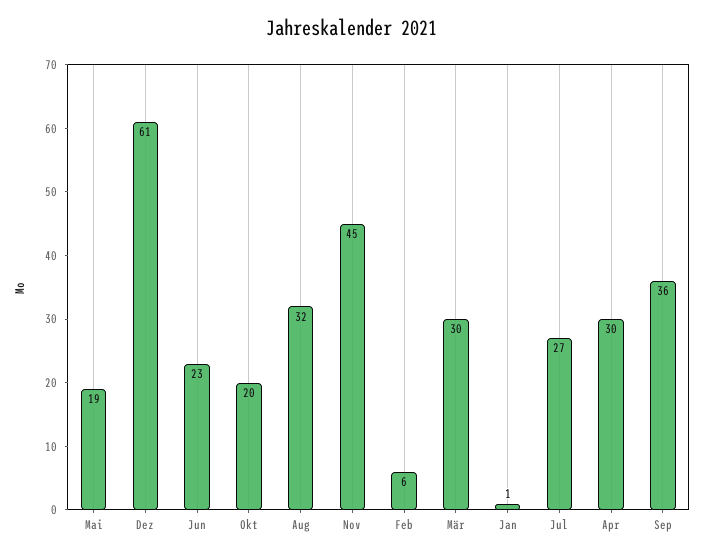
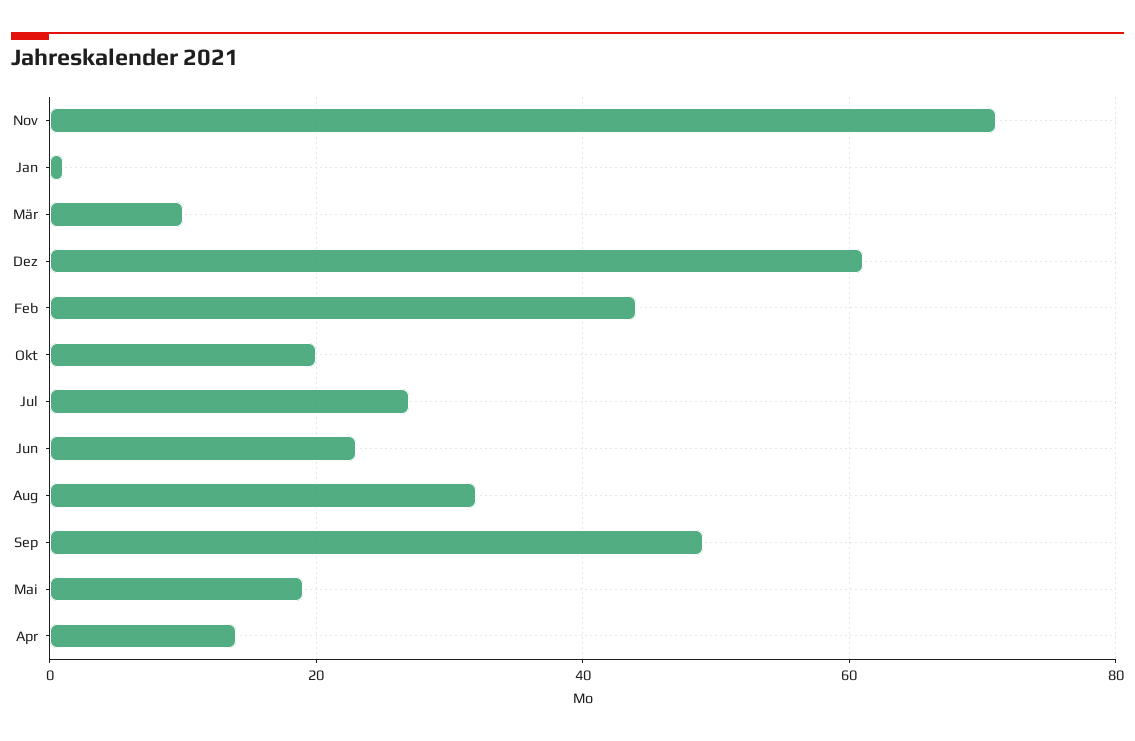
  {
    "Mai": 19,
    "Dez": 61,
    "Jun": 23,
    "Okt": 20,
    "Aug": 32,
-   "Nov": 45,
+   "Nov": 70,
-   "Feb": 6,
+   "Feb": 45,
-   "Mär": 30,
+   "Mär": 10,
    "Jan": 1,
    "Jul": 27,
-   "Apr": 30,
+   "Apr": 15,
-   "Sep": 36
+   "Sep": 50
  }

